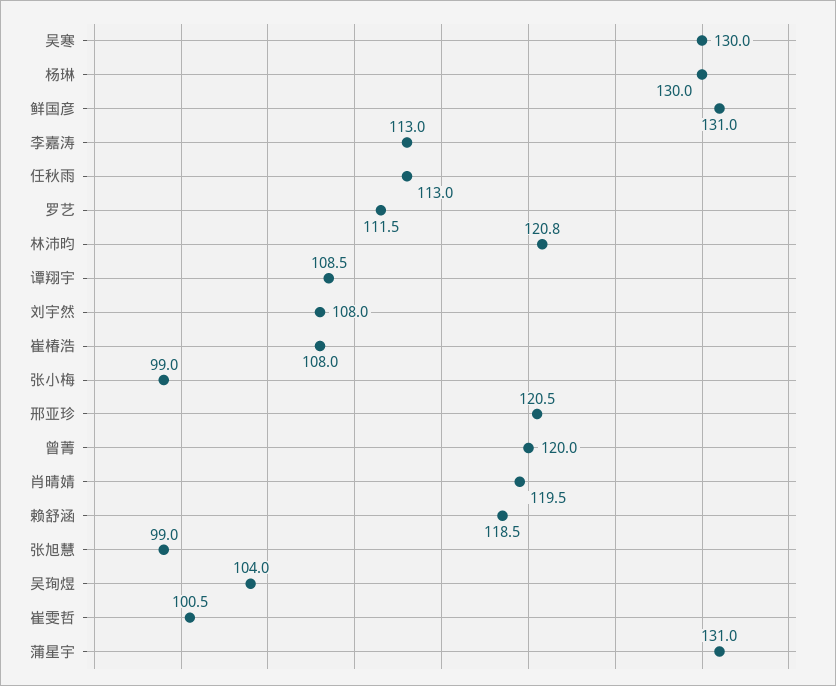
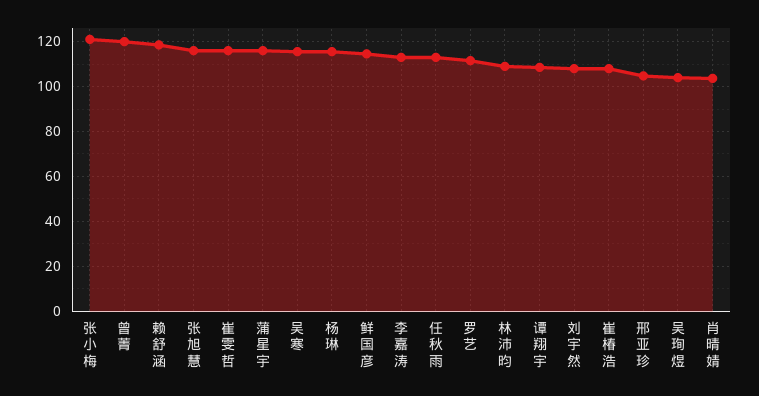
  {
-   "吴寒": 130,
+   "吴寒": 115,
-   "杨琳": 130,
+   "杨琳": 115,
-   "鲜国彦": 131,
+   "鲜国彦": 115,
    "李嘉涛": 113,
    "任秋雨": 113,
    "罗艺": 111.5,
-   "林沛昀": 120.8,
+   "林沛昀": 110,
    "谭翔宇": 108.5,
    "刘宇然": 108,
    "崔椿浩": 108,
-   "张小梅": 99,
+   "张小梅": 120,
-   "邢亚珍": 120.5,
+   "邢亚珍": 105,
    "曾菁": 120,
-   "肖晴婧": 119.5,
+   "肖晴婧": 105,
    "赖舒涵": 118.5,
-   "张旭慧": 99,
+   "张旭慧": 115,
    "吴珣煜": 104,
-   "崔雯哲": 100.5,
+   "崔雯哲": 115,
-   "蒲星宇": 131
+   "蒲星宇": 115
  }

